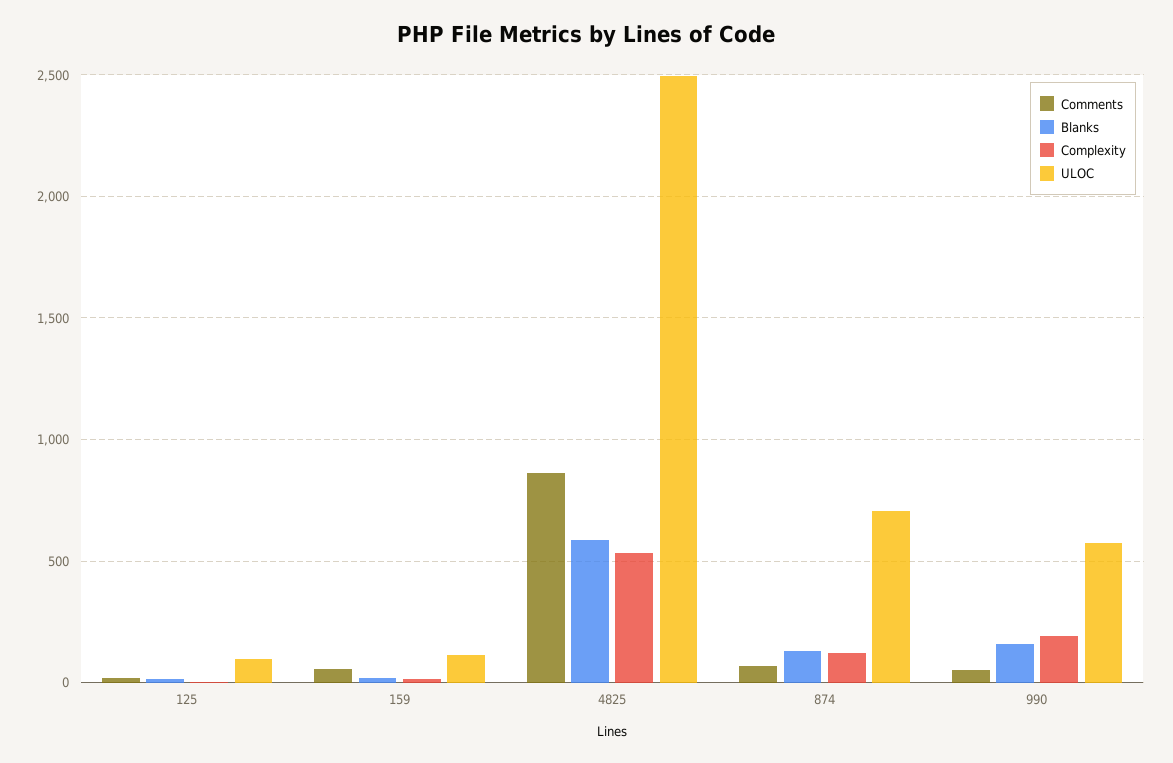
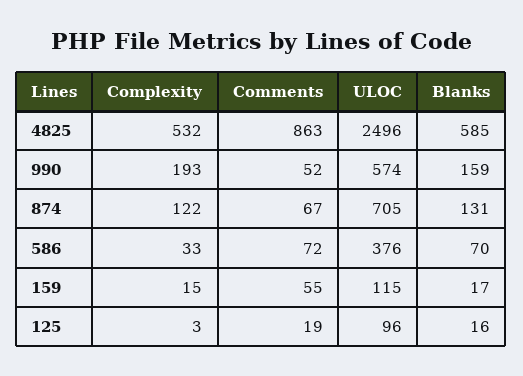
  {
    "Comments": {
      "125": 19,
      "159": 55,
      "4825": 863,
      "874": 67,
-     "990": 52
+     "990": 52,
+     "586": 72
    },
    "Blanks": {
      "125": 16,
      "159": 17,
      "4825": 585,
      "874": 131,
-     "990": 159
+     "990": 159,
+     "586": 70
    },
    "Complexity": {
      "125": 3,
      "159": 15,
      "4825": 532,
      "874": 122,
-     "990": 193
+     "990": 193,
+     "586": 33
    },
    "ULOC": {
      "125": 96,
      "159": 115,
      "4825": 2496,
      "874": 705,
-     "990": 574
+     "990": 574,
+     "586": 376
    }
  }

